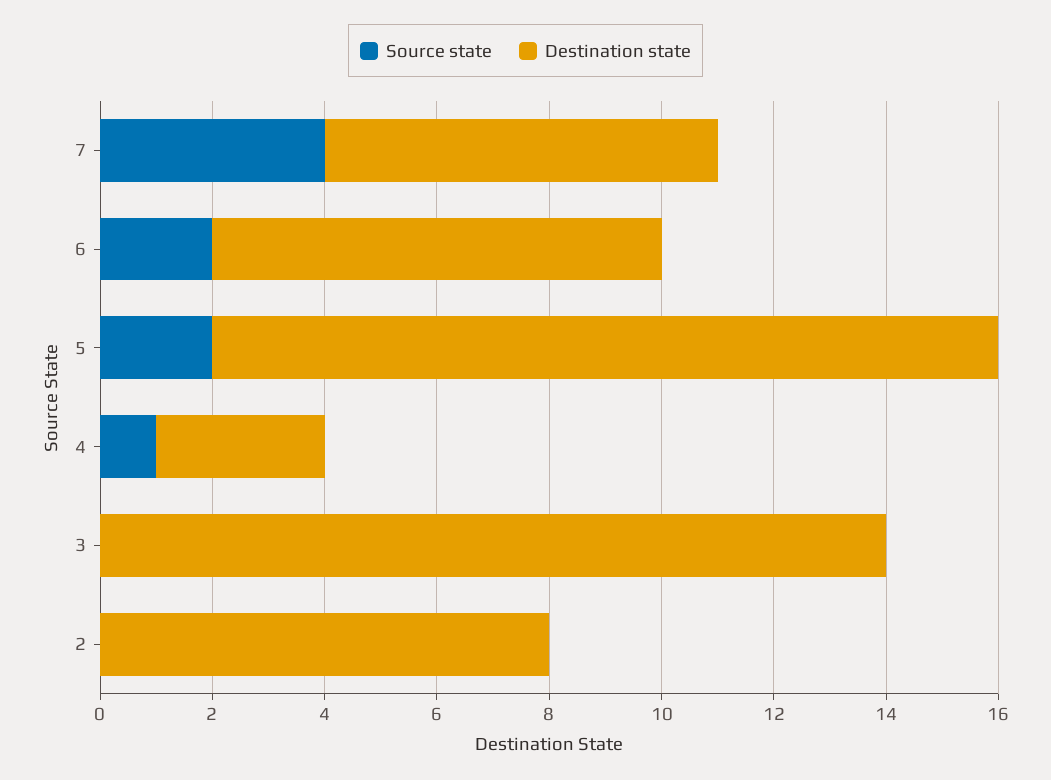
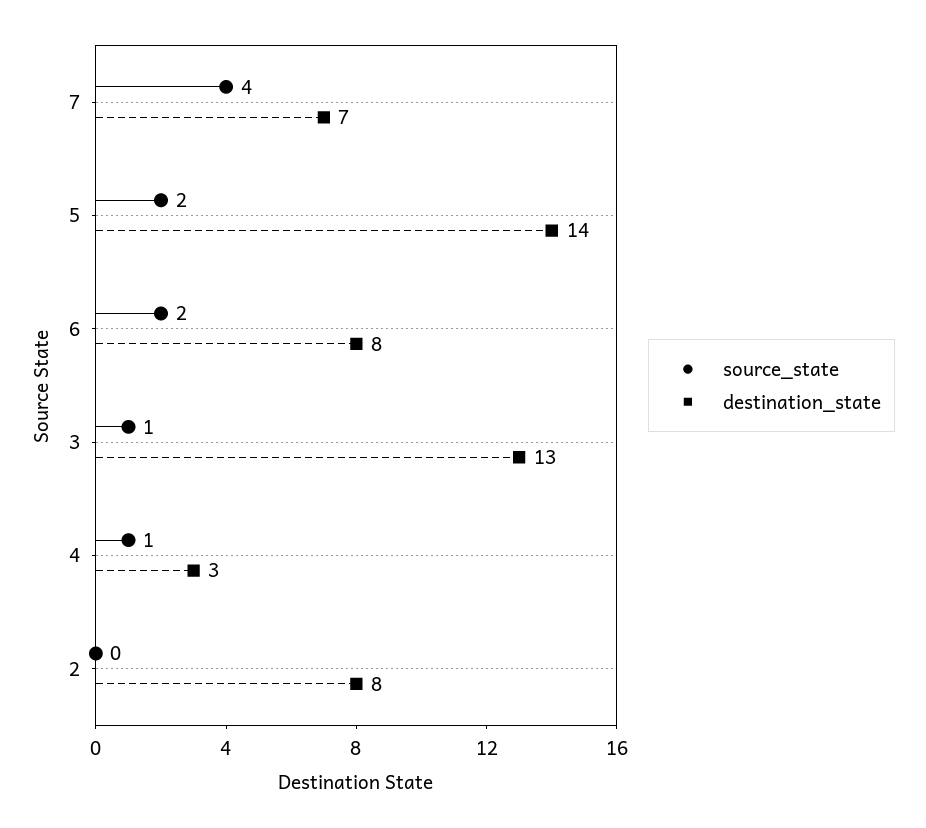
  {
    "Source state": {
      "7": 4,
      "6": 2,
      "5": 2,
      "4": 1,
-     "3": 0,
+     "3": 1,
      "2": 0
    },
    "Destination state": {
      "7": 7,
      "6": 8,
      "5": 14,
      "4": 3,
-     "3": 14,
+     "3": 13,
      "2": 8
    }
  }

